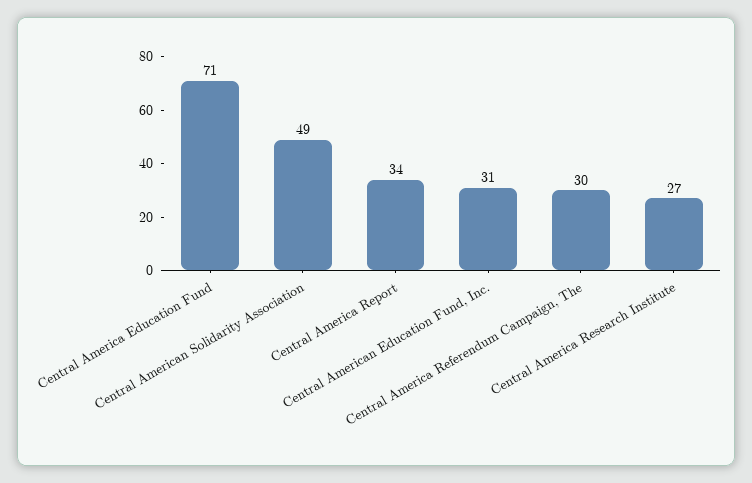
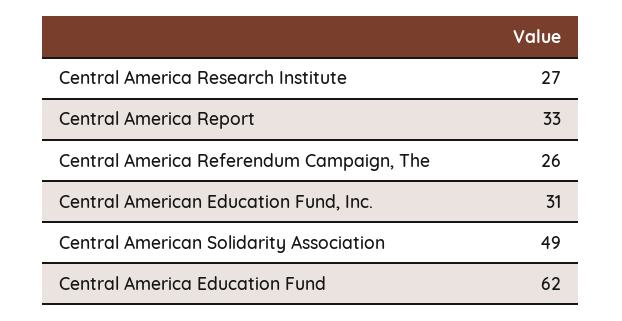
  {
-   "Central America Education Fund": 71,
+   "Central America Education Fund": 62,
    "Central American Solidarity Association": 49,
-   "Central America Report": 34,
+   "Central America Report": 33,
    "Central American Education Fund, Inc.": 31,
-   "Central America Referendum Campaign, The": 30,
+   "Central America Referendum Campaign, The": 26,
    "Central America Research Institute": 27
  }

